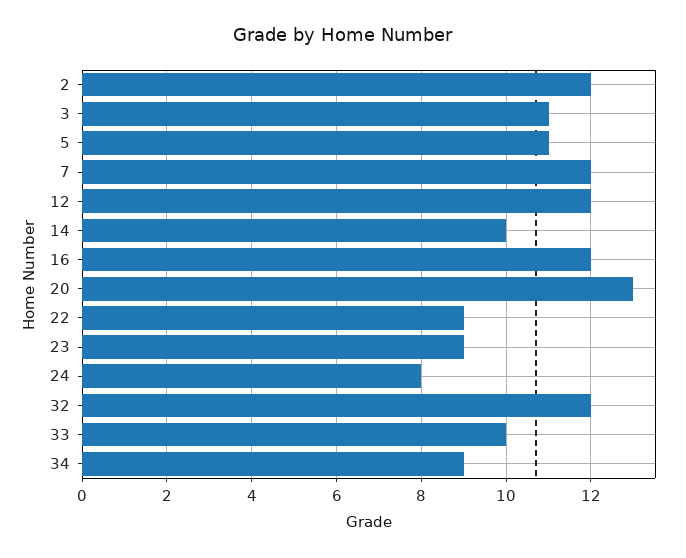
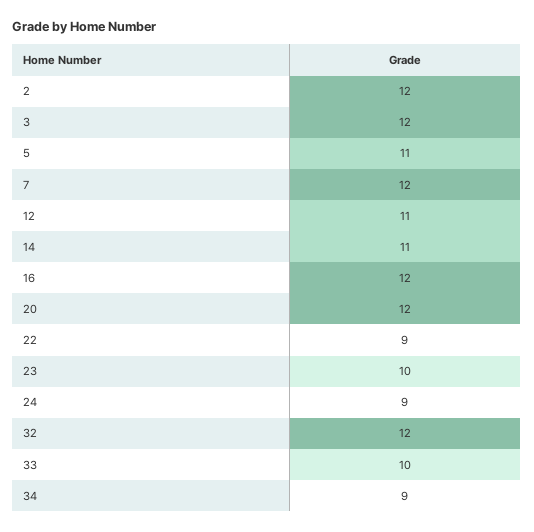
  {
    "2": 12,
-   "3": 11,
+   "3": 12,
    "5": 11,
    "7": 12,
-   "12": 12,
+   "12": 11,
-   "14": 10,
+   "14": 11,
    "16": 12,
-   "20": 13,
+   "20": 12,
    "22": 9,
-   "23": 9,
+   "23": 10,
-   "24": 8,
+   "24": 9,
    "32": 12,
    "33": 10,
    "34": 9
  }

